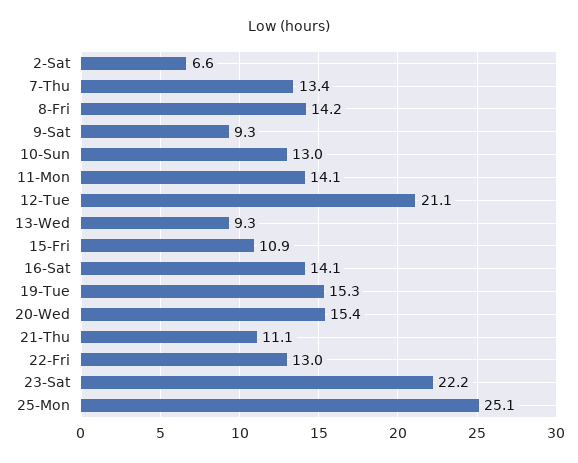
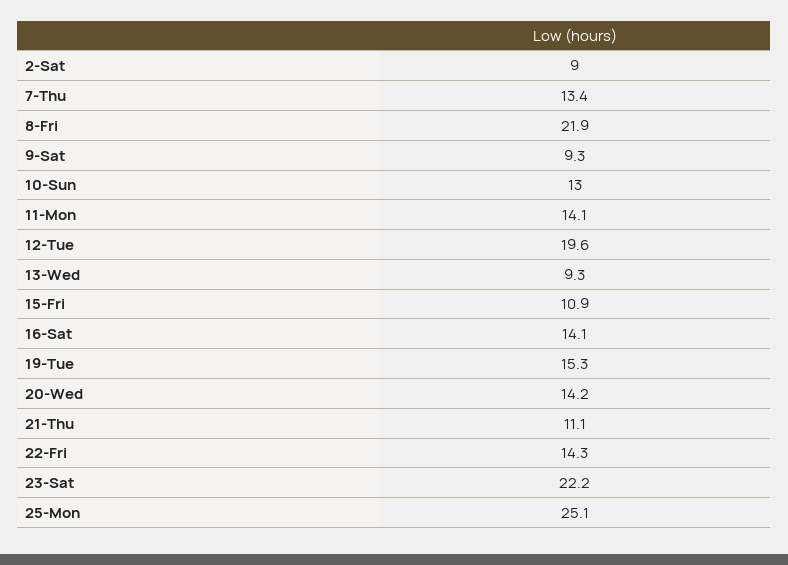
  {
-   "2-Sat": 6.6,
+   "2-Sat": 9,
    "7-Thu": 13.4,
-   "8-Fri": 14.2,
+   "8-Fri": 21.9,
    "9-Sat": 9.3,
    "10-Sun": 13,
    "11-Mon": 14.1,
-   "12-Tue": 21.1,
+   "12-Tue": 19.6,
    "13-Wed": 9.3,
    "15-Fri": 10.9,
    "16-Sat": 14.1,
    "19-Tue": 15.3,
-   "20-Wed": 15.4,
+   "20-Wed": 14.2,
    "21-Thu": 11.1,
-   "22-Fri": 13,
+   "22-Fri": 14.3,
    "23-Sat": 22.2,
    "25-Mon": 25.1
  }

